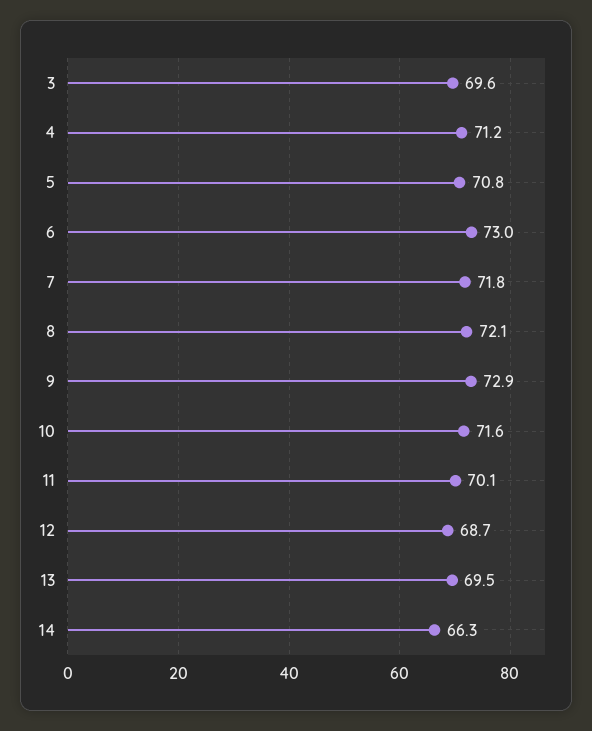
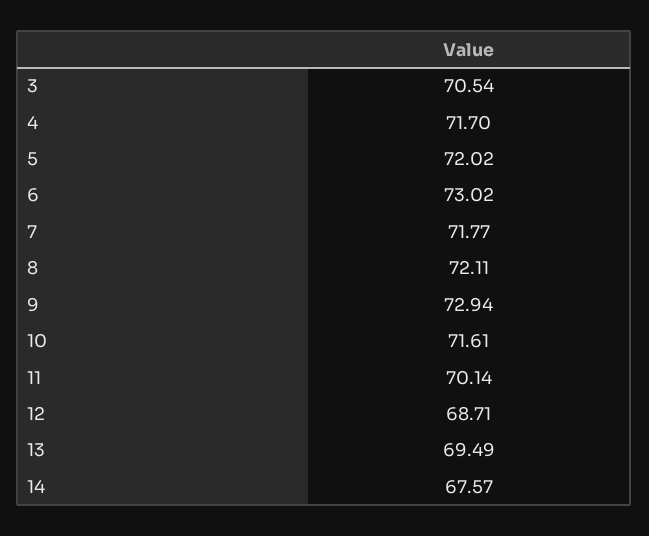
  {
-   "3": 69.6,
+   "3": 70.54,
-   "4": 71.2,
+   "4": 71.7,
-   "5": 70.8,
+   "5": 72.02,
    "6": 73.02,
    "7": 71.77,
    "8": 72.11,
    "9": 72.94,
    "10": 71.61,
    "11": 70.14,
    "12": 68.71,
    "13": 69.49,
-   "14": 66.3
+   "14": 67.57
  }

